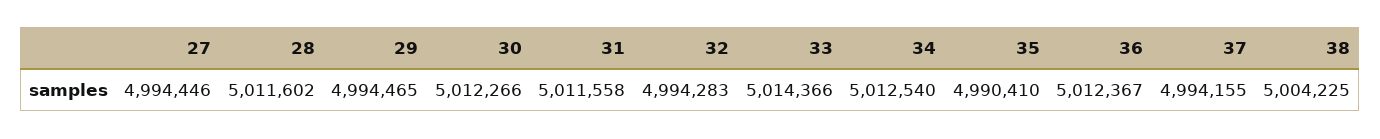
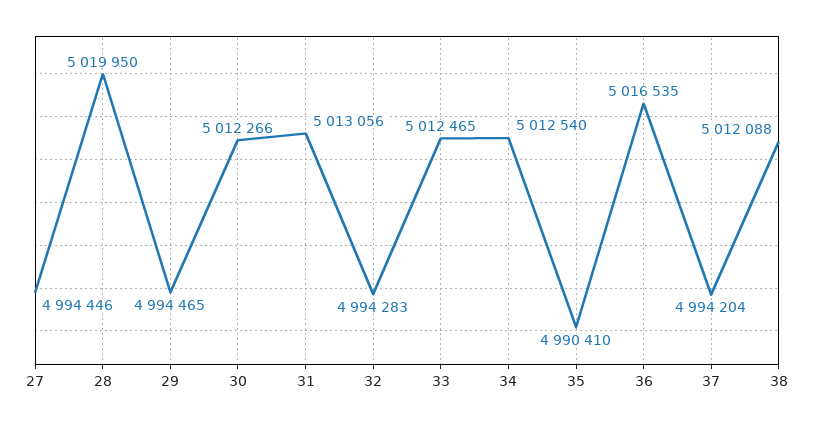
  {
    "27": 4994446,
-   "28": 5011602,
+   "28": 5019950,
    "29": 4994465,
    "30": 5012266,
-   "31": 5011558,
+   "31": 5013056,
    "32": 4994283,
-   "33": 5014366,
+   "33": 5012465,
    "34": 5012540,
    "35": 4990410,
-   "36": 5012367,
+   "36": 5016535,
-   "37": 4994155,
+   "37": 4994204,
-   "38": 5004225
+   "38": 5012088
  }

